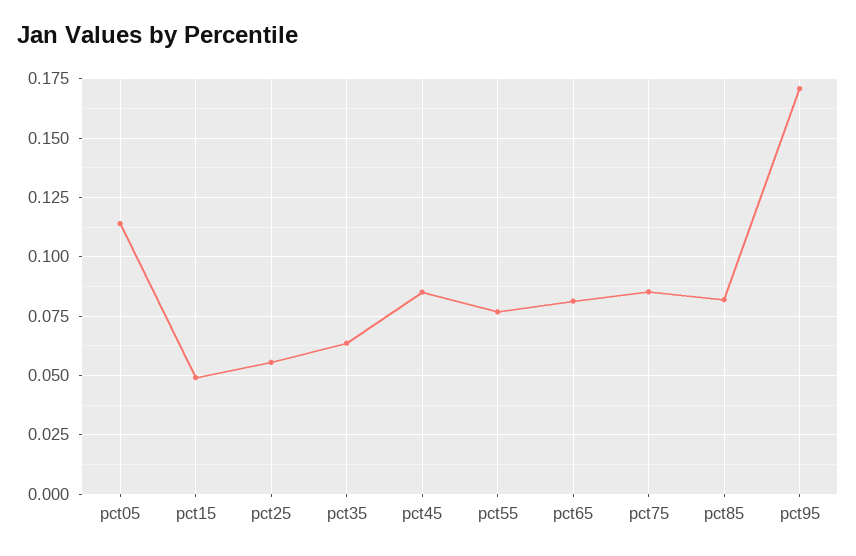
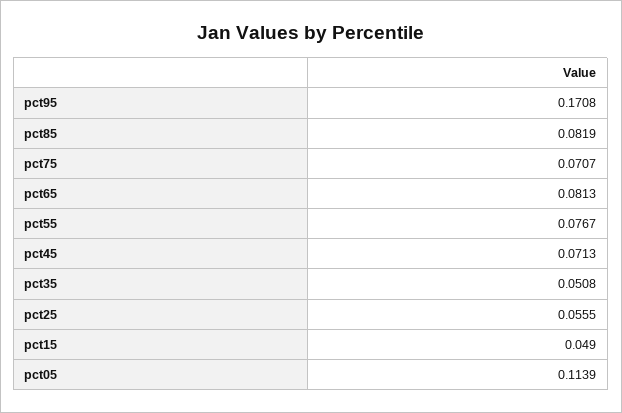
  {
    "pct05": 0.1139,
    "pct15": 0.049,
    "pct25": 0.0555,
-   "pct35": 0.065,
+   "pct35": 0.0508,
-   "pct45": 0.085,
+   "pct45": 0.0713,
    "pct55": 0.0767,
    "pct65": 0.0813,
-   "pct75": 0.085,
+   "pct75": 0.0707,
    "pct85": 0.0819,
    "pct95": 0.1708
  }

